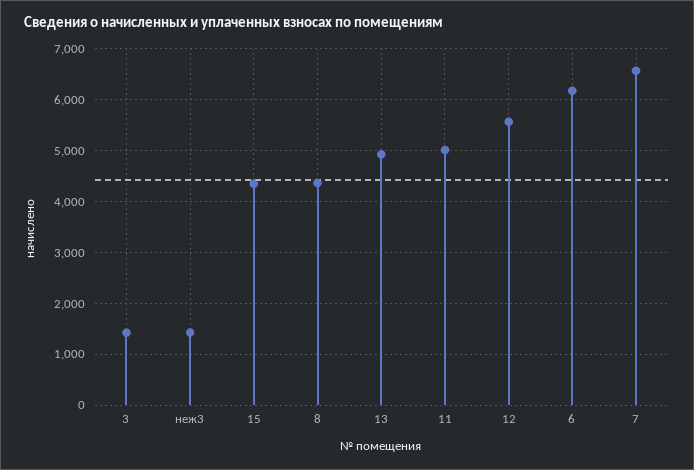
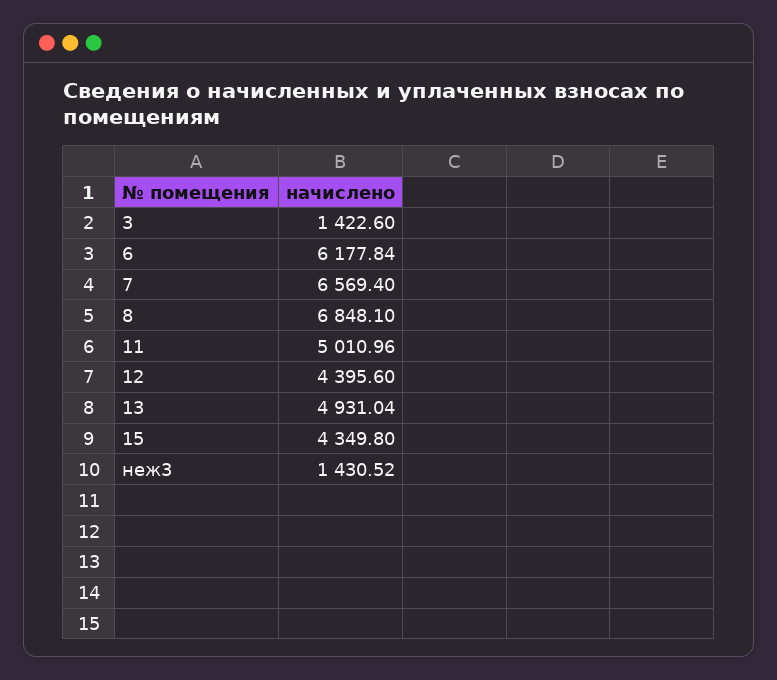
  {
    "3": 1422.6,
    "неж3": 1430.52,
    "15": 4349.8,
-   "8": 4400,
+   "8": 6848.1,
    "13": 4931.04,
    "11": 5010.96,
-   "12": 5600,
+   "12": 4395.6,
    "6": 6177.84,
    "7": 6569.4
  }

